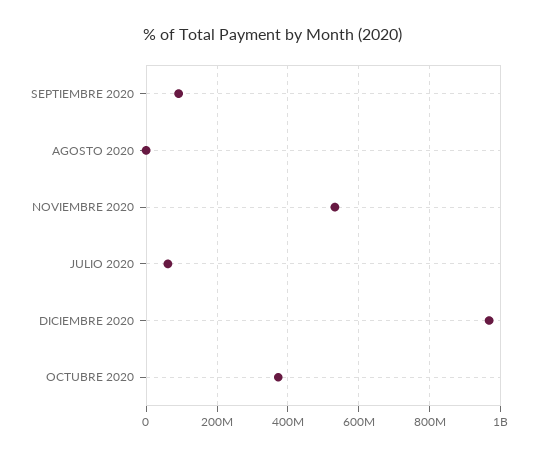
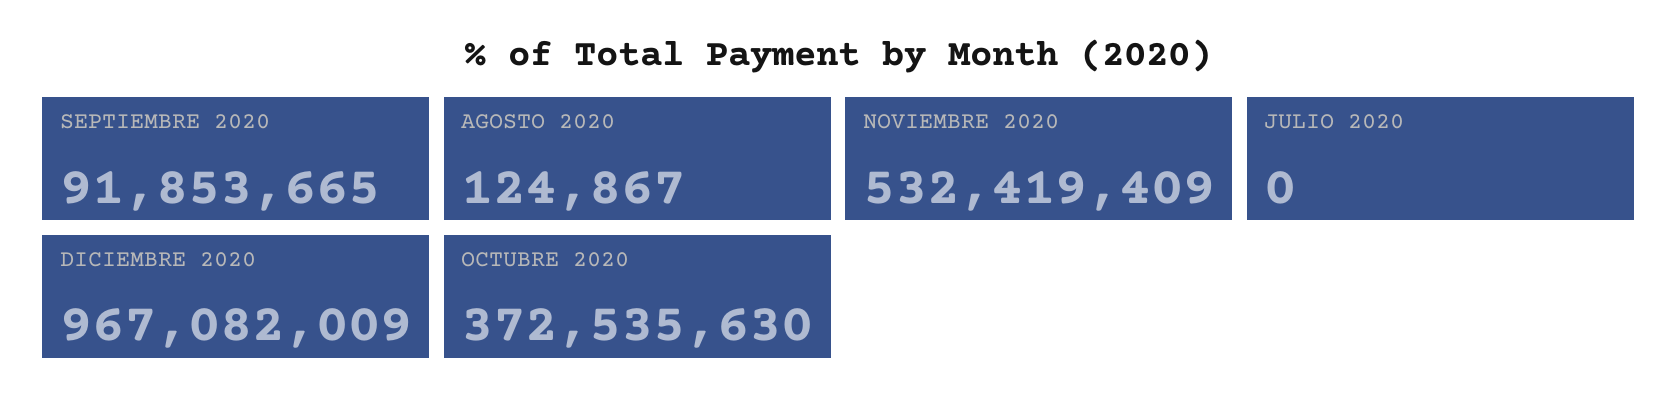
  {
    "SEPTIEMBRE 2020": 91853665,
    "AGOSTO 2020": 124867,
    "NOVIEMBRE 2020": 532419409,
-   "JULIO 2020": 60000000,
+   "JULIO 2020": 0,
    "DICIEMBRE 2020": 967082009,
    "OCTUBRE 2020": 372535630
  }

